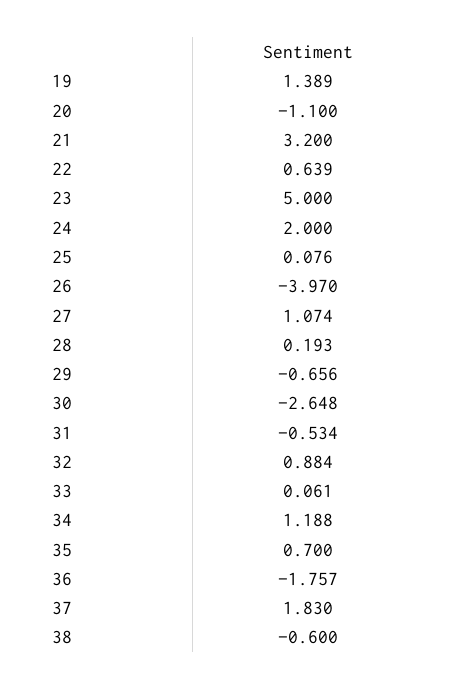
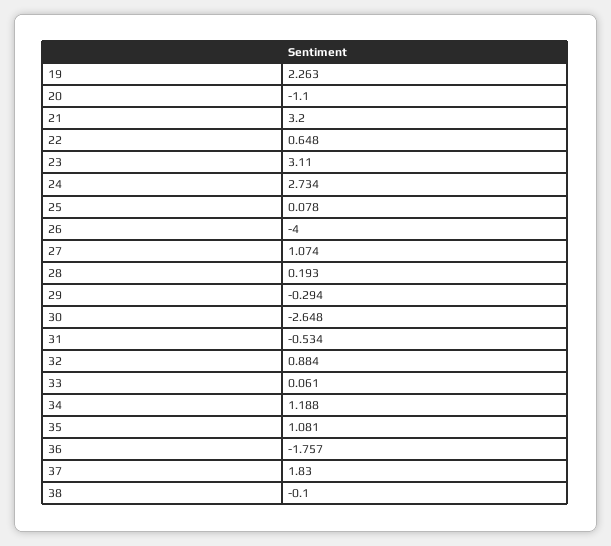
  {
-   "19": 1.389,
+   "19": 2.263,
    "20": -1.1,
    "21": 3.2,
-   "22": 0.639,
+   "22": 0.648,
-   "23": 5,
+   "23": 3.11,
-   "24": 2,
+   "24": 2.734,
-   "25": 0.076,
+   "25": 0.078,
-   "26": -3.97,
+   "26": -4,
    "27": 1.074,
    "28": 0.193,
-   "29": -0.656,
+   "29": -0.294,
    "30": -2.648,
    "31": -0.534,
    "32": 0.884,
    "33": 0.061,
    "34": 1.188,
-   "35": 0.7,
+   "35": 1.081,
    "36": -1.757,
    "37": 1.83,
-   "38": -0.6
+   "38": -0.1
  }

